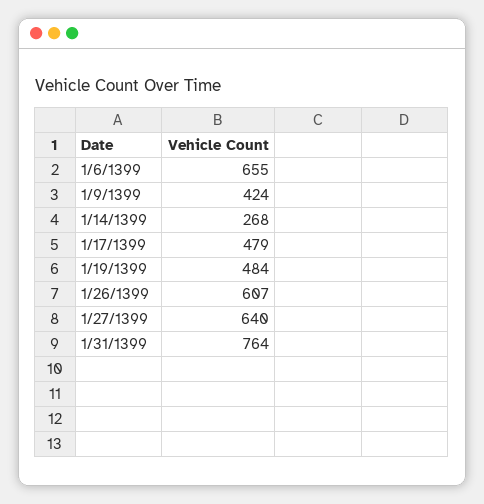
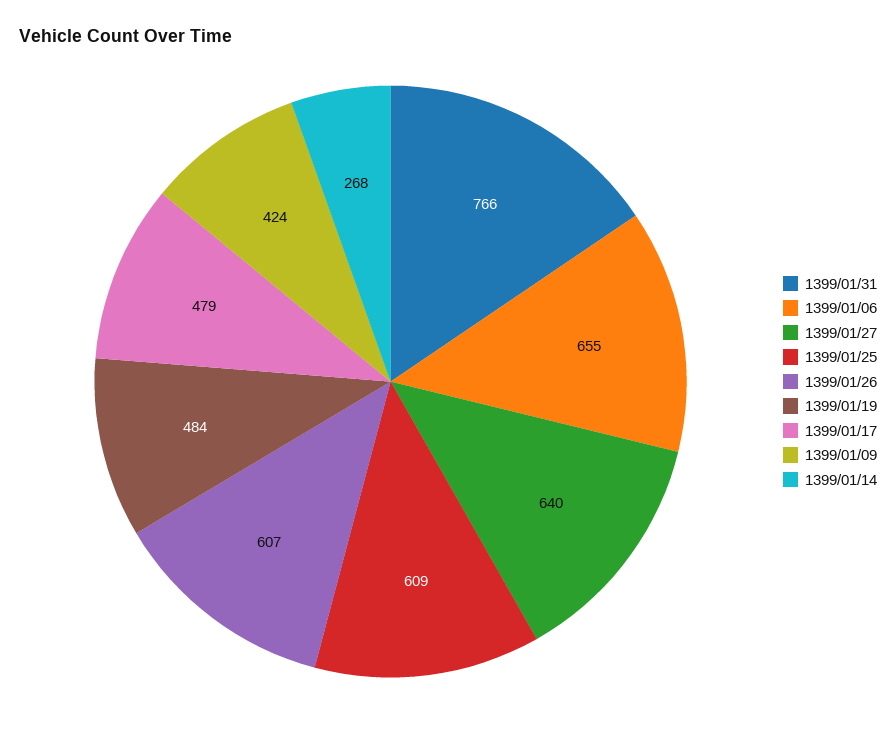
  {
    "1/6/1399": 655,
    "1/9/1399": 424,
    "1/14/1399": 268,
    "1/17/1399": 479,
    "1/19/1399": 484,
    "1/26/1399": 607,
    "1/27/1399": 640,
-   "1/31/1399": 764
+   "1/31/1399": 766,
+   "1399/01/25": 609
  }

